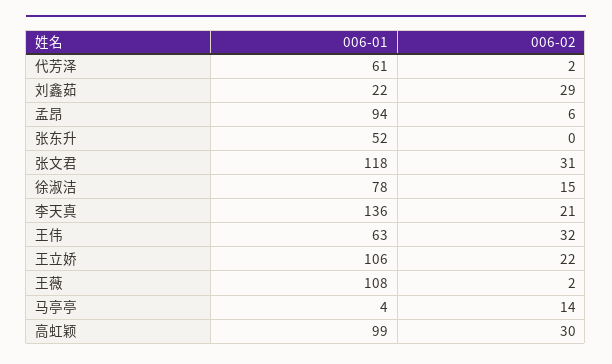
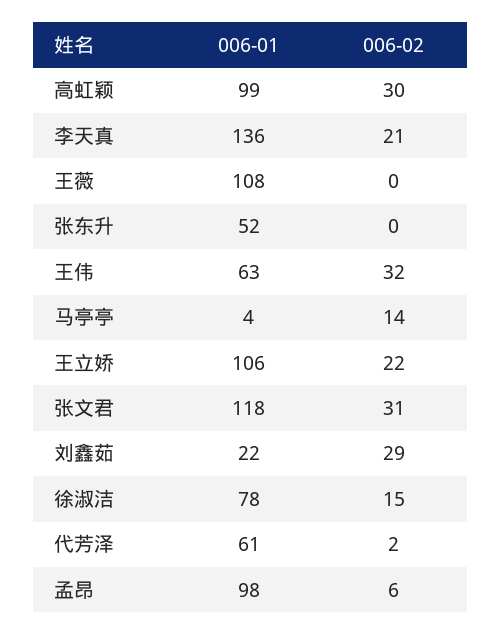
  {
    "006-01": {
      "代芳泽": 61,
      "刘鑫茹": 22,
-     "孟昂": 94,
+     "孟昂": 98,
      "张东升": 52,
      "张文君": 118,
      "徐淑洁": 78,
      "李天真": 136,
      "王伟": 63,
      "王立娇": 106,
      "王薇": 108,
      "马亭亭": 4,
      "高虹颖": 99
    },
    "006-02": {
      "代芳泽": 2,
      "刘鑫茹": 29,
      "孟昂": 6,
      "张东升": 0,
      "张文君": 31,
      "徐淑洁": 15,
      "李天真": 21,
      "王伟": 32,
      "王立娇": 22,
-     "王薇": 2,
+     "王薇": 0,
      "马亭亭": 14,
      "高虹颖": 30
    }
  }

